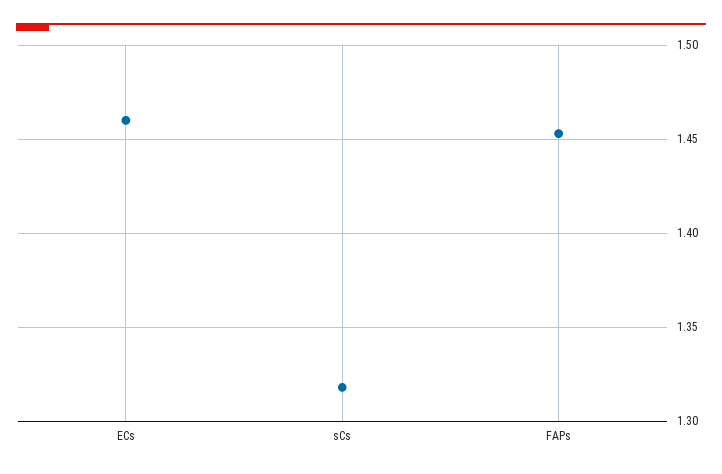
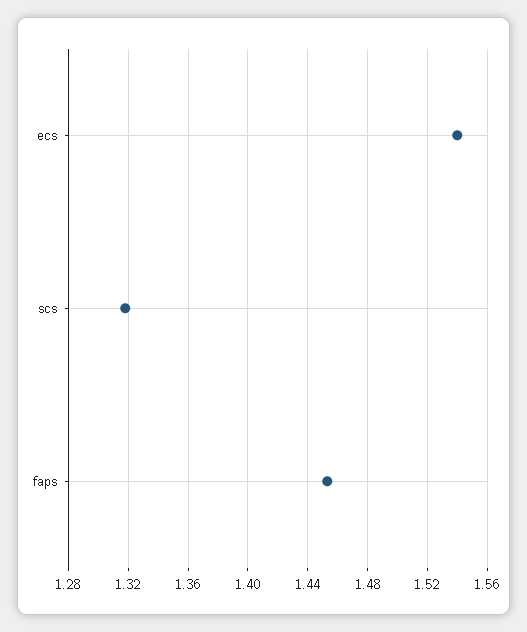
  {
-   "ECs": 1.46,
+   "ECs": 1.54,
    "sCs": 1.32,
    "FAPs": 1.455
  }

